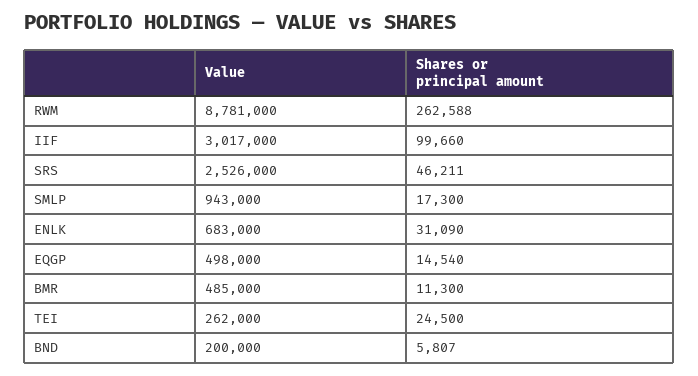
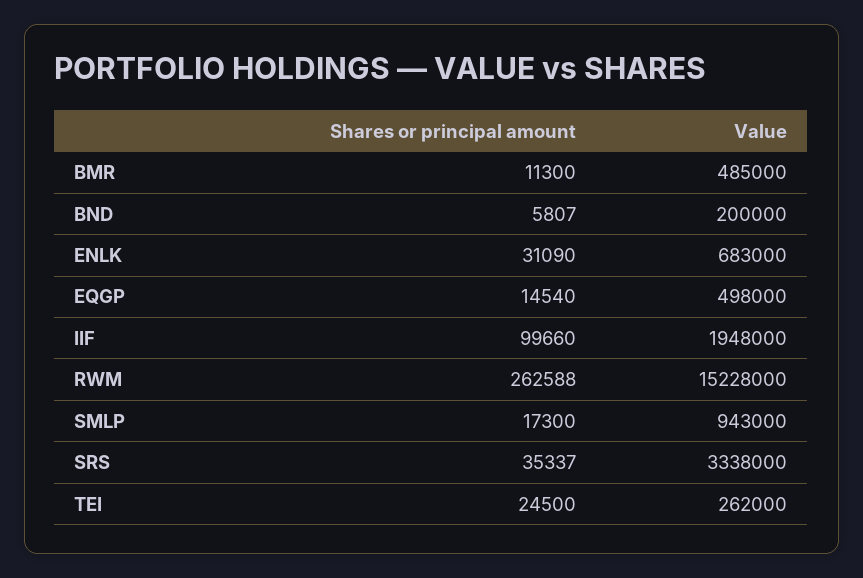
  {
    "Value": {
-     "RWM": 8781000,
+     "RWM": 15228000,
-     "IIF": 3017000,
+     "IIF": 1948000,
-     "SRS": 2526000,
+     "SRS": 3338000,
      "SMLP": 943000,
      "ENLK": 683000,
      "EQGP": 498000,
      "BMR": 485000,
      "TEI": 262000,
      "BND": 200000
    },
    "Shares or principal amount": {
      "RWM": 262588,
      "IIF": 99660,
-     "SRS": 46211,
+     "SRS": 35337,
      "SMLP": 17300,
      "ENLK": 31090,
      "EQGP": 14540,
      "BMR": 11300,
      "TEI": 24500,
      "BND": 5807
    }
  }

